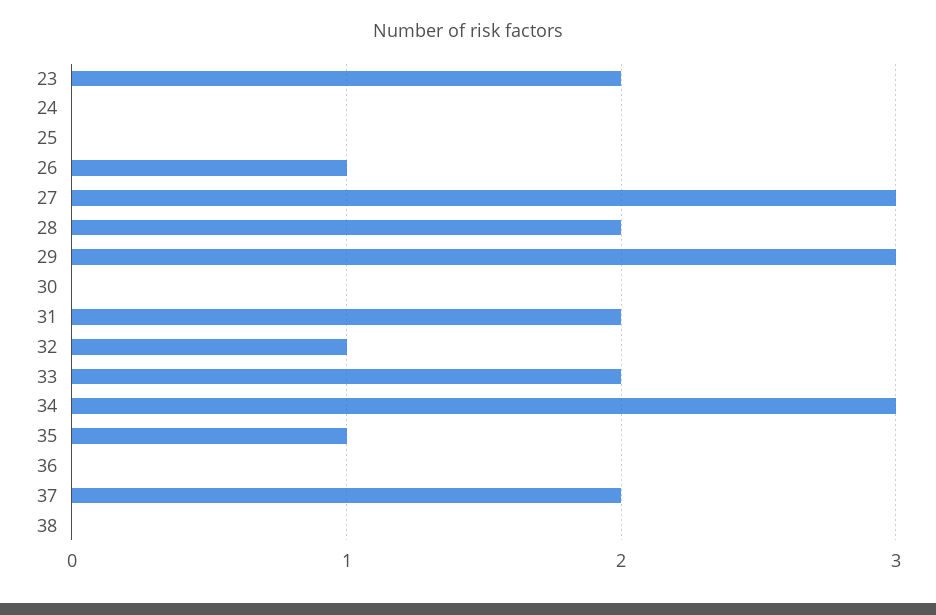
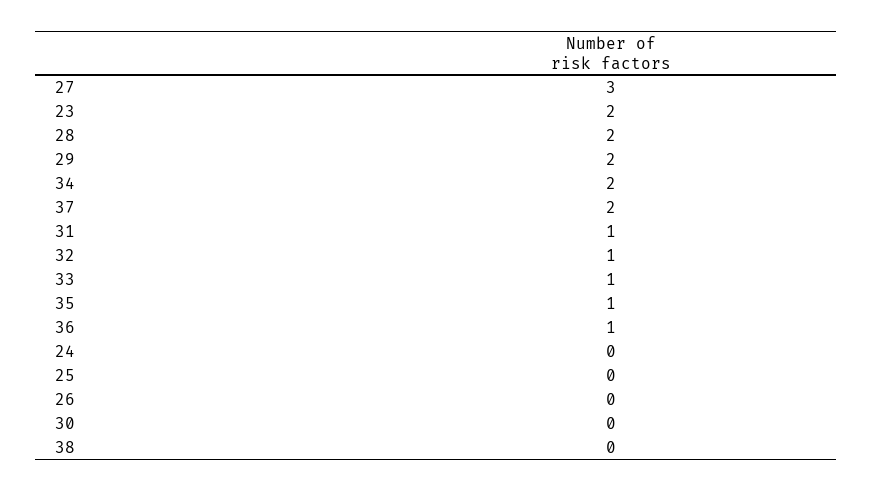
  {
    "23": 2,
    "24": 0,
    "25": 0,
-   "26": 1,
+   "26": 0,
    "27": 3,
    "28": 2,
-   "29": 3,
+   "29": 2,
    "30": 0,
-   "31": 2,
+   "31": 1,
    "32": 1,
-   "33": 2,
+   "33": 1,
-   "34": 3,
+   "34": 2,
    "35": 1,
-   "36": 0,
+   "36": 1,
    "37": 2,
    "38": 0
  }

